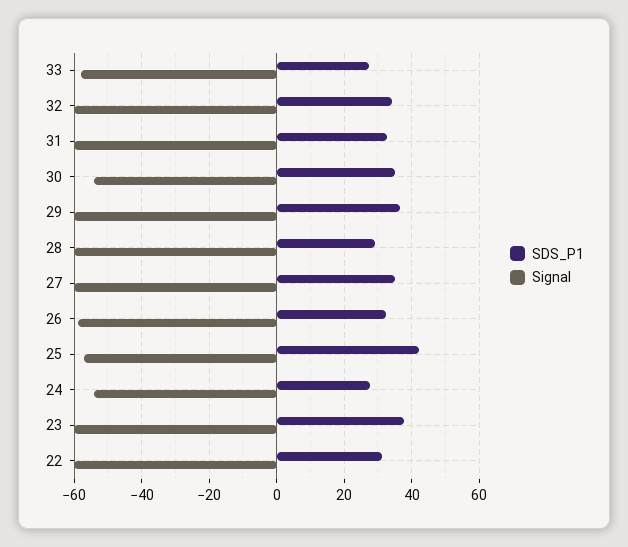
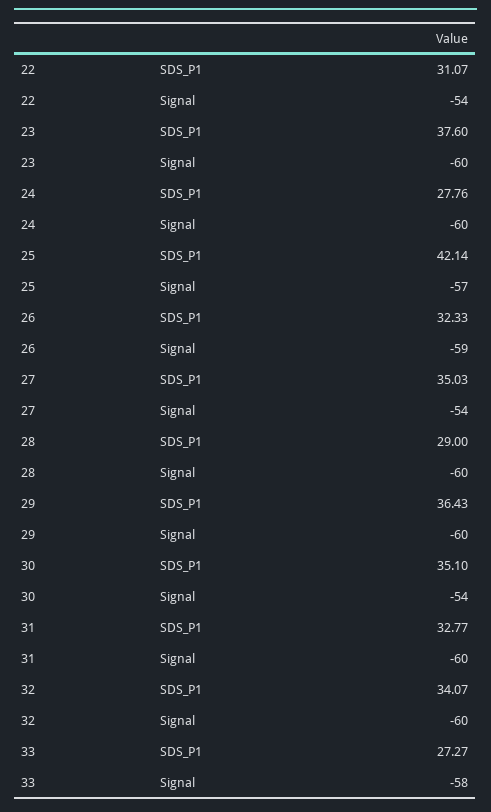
  {
    "SDS_P1": {
      "33": 27.27,
      "32": 34.07,
      "31": 32.77,
      "30": 35.1,
      "29": 36.43,
      "28": 29,
      "27": 35.03,
      "26": 32.33,
      "25": 42.14,
      "24": 27.76,
      "23": 37.6,
      "22": 31.07
    },
    "Signal": {
      "33": -58,
      "32": -60,
      "31": -60,
      "30": -54,
      "29": -60,
      "28": -60,
-     "27": -60,
+     "27": -54,
      "26": -59,
      "25": -57,
-     "24": -54,
+     "24": -60,
      "23": -60,
-     "22": -60
+     "22": -54
    }
  }

